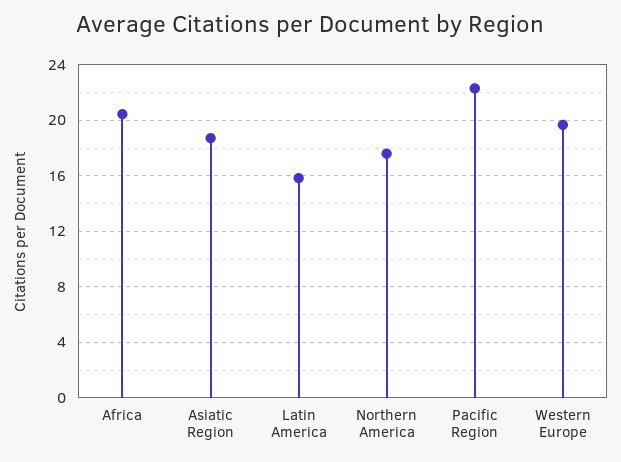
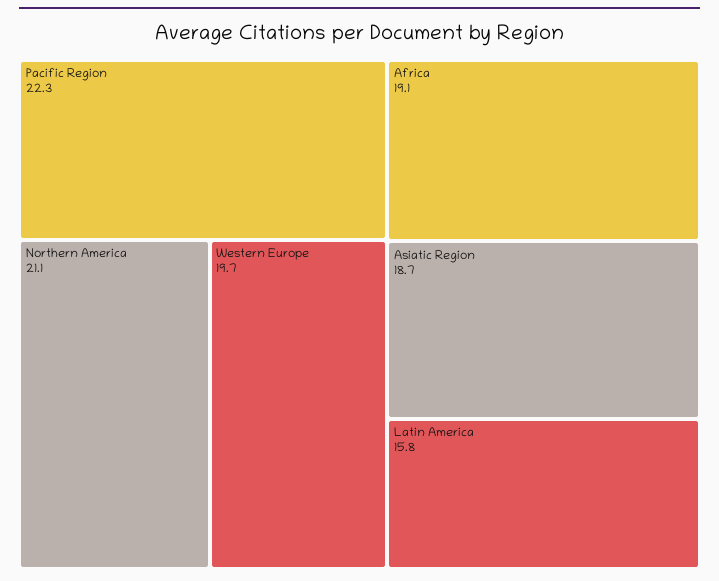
  {
-   "Africa": 20.5,
+   "Africa": 19.1,
    "Asiatic Region": 18.7,
    "Latin America": 15.8,
-   "Northern America": 17.5,
+   "Northern America": 21.1,
    "Pacific Region": 22.3,
    "Western Europe": 19.7
  }

